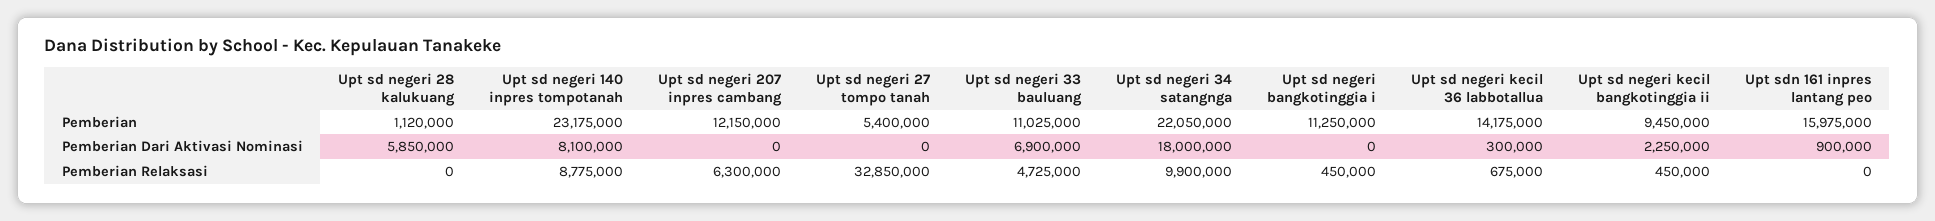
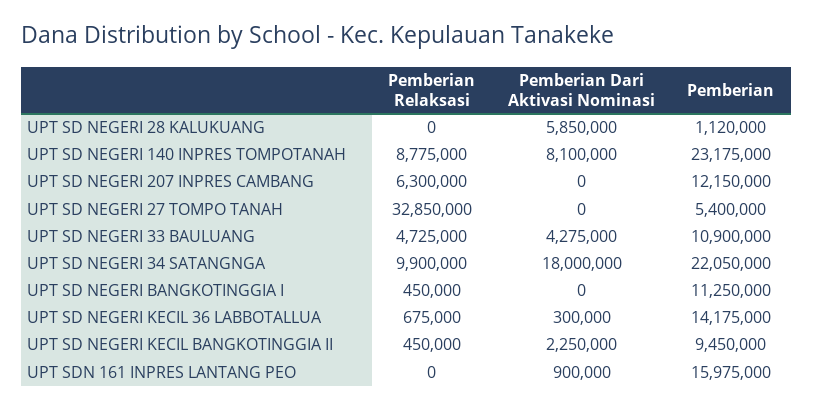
  {
    "Upt sd negeri 28 kalukuang": {
      "Pemberian": 1120000,
      "Pemberian Dari Aktivasi Nominasi": 5850000,
      "Pemberian Relaksasi": 0
    },
    "Upt sd negeri 140 inpres tompotanah": {
      "Pemberian": 23175000,
      "Pemberian Dari Aktivasi Nominasi": 8100000,
      "Pemberian Relaksasi": 8775000
    },
    "Upt sd negeri 207 inpres cambang": {
      "Pemberian": 12150000,
      "Pemberian Dari Aktivasi Nominasi": 0,
      "Pemberian Relaksasi": 6300000
    },
    "Upt sd negeri 27 tompo tanah": {
      "Pemberian": 5400000,
      "Pemberian Dari Aktivasi Nominasi": 0,
      "Pemberian Relaksasi": 32850000
    },
    "Upt sd negeri 33 bauluang": {
-     "Pemberian": 11025000,
+     "Pemberian": 10900000,
-     "Pemberian Dari Aktivasi Nominasi": 6900000,
+     "Pemberian Dari Aktivasi Nominasi": 4275000,
      "Pemberian Relaksasi": 4725000
    },
    "Upt sd negeri 34 satangnga": {
      "Pemberian": 22050000,
      "Pemberian Dari Aktivasi Nominasi": 18000000,
      "Pemberian Relaksasi": 9900000
    },
    "Upt sd negeri bangkotinggia i": {
      "Pemberian": 11250000,
      "Pemberian Dari Aktivasi Nominasi": 0,
      "Pemberian Relaksasi": 450000
    },
    "Upt sd negeri kecil 36 labbotallua": {
      "Pemberian": 14175000,
      "Pemberian Dari Aktivasi Nominasi": 300000,
      "Pemberian Relaksasi": 675000
    },
    "Upt sd negeri kecil bangkotinggia ii": {
      "Pemberian": 9450000,
      "Pemberian Dari Aktivasi Nominasi": 2250000,
      "Pemberian Relaksasi": 450000
    },
    "Upt sdn 161 inpres lantang peo": {
      "Pemberian": 15975000,
      "Pemberian Dari Aktivasi Nominasi": 900000,
      "Pemberian Relaksasi": 0
    }
  }

